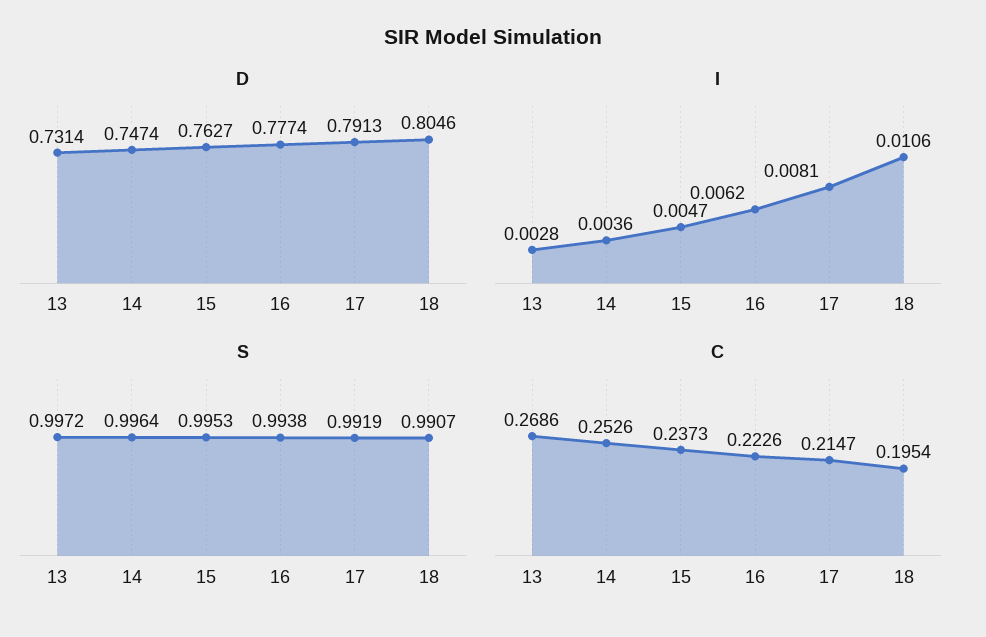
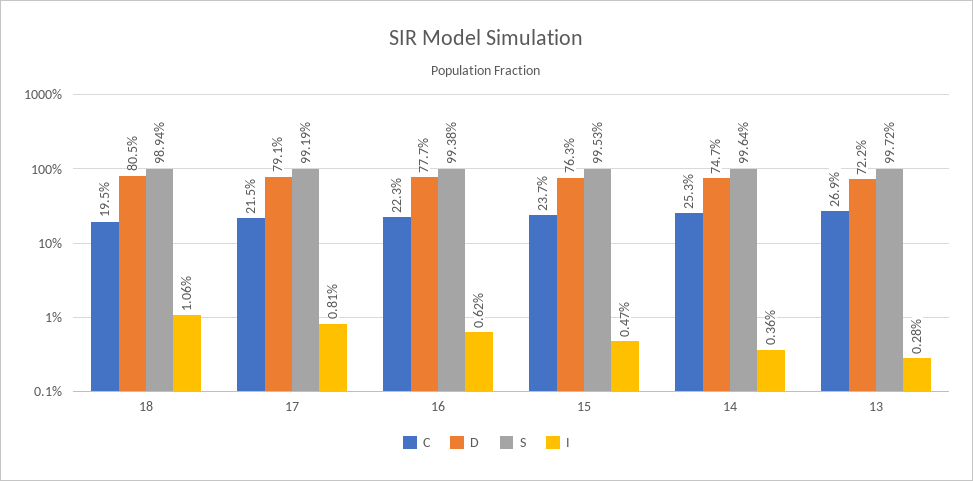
  {
    "D": {
-     "13": 0.7314,
+     "13": 0.722,
      "14": 0.7474,
      "15": 0.7627,
      "16": 0.7774,
      "17": 0.7913,
      "18": 0.8046
    },
    "I": {
      "13": 0.0028,
      "14": 0.0036,
      "15": 0.0047,
      "16": 0.0062,
      "17": 0.0081,
      "18": 0.0106
    },
    "S": {
      "13": 0.9972,
      "14": 0.9964,
      "15": 0.9953,
      "16": 0.9938,
      "17": 0.9919,
-     "18": 0.9907
+     "18": 0.9894
    },
    "C": {
      "13": 0.2686,
      "14": 0.2526,
      "15": 0.2373,
      "16": 0.2226,
      "17": 0.2147,
      "18": 0.1954
    }
  }

